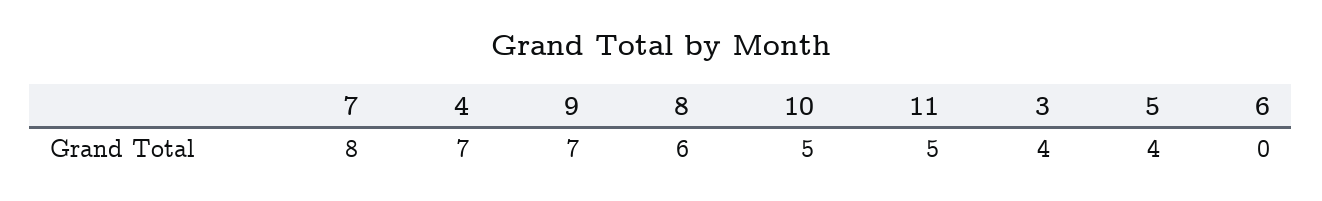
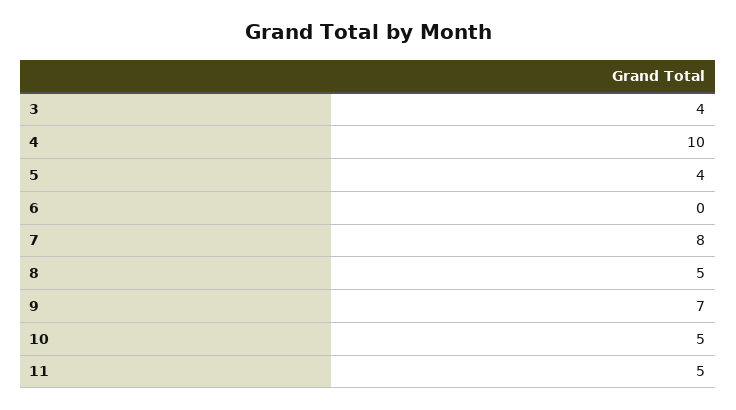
  {
    "7": 8,
-   "4": 7,
+   "4": 10,
    "9": 7,
-   "8": 6,
+   "8": 5,
    "10": 5,
    "11": 5,
    "3": 4,
    "5": 4,
    "6": 0
  }

